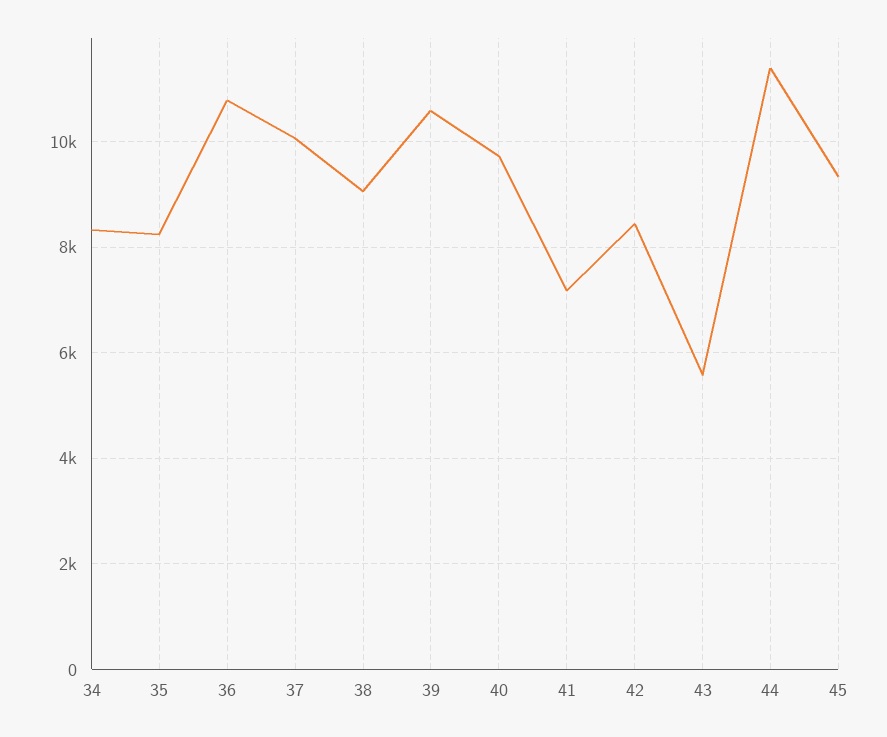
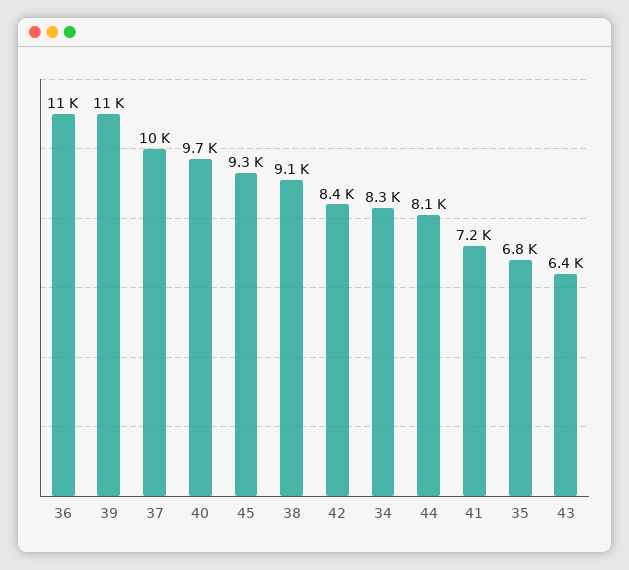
  {
    "34": 8300,
-   "35": 8200,
+   "35": 6800,
    "36": 11000,
    "37": 10000,
    "38": 9100,
    "39": 11000,
    "40": 9700,
    "41": 7200,
    "42": 8400,
-   "43": 5600,
+   "43": 6400,
-   "44": 11400,
+   "44": 8100,
    "45": 9300
  }

